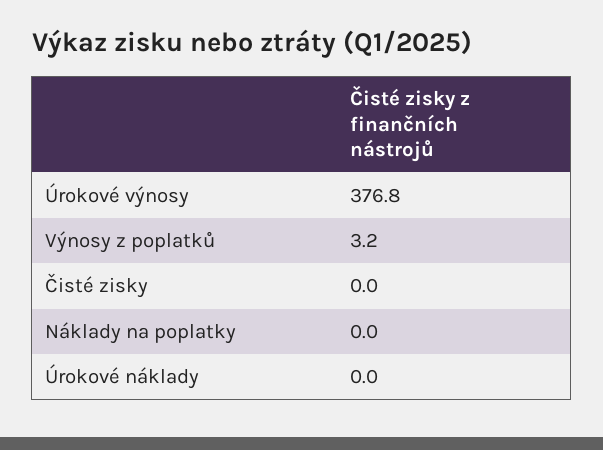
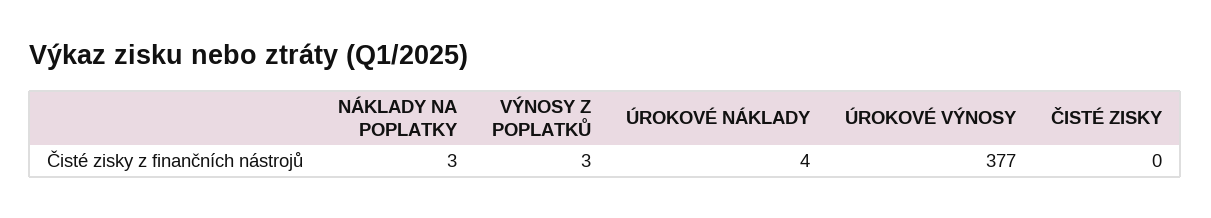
  {
    "Úrokové výnosy": 376.8,
    "Výnosy z poplatků": 3.2,
    "Čisté zisky": 0,
-   "Náklady na poplatky": 0,
+   "Náklady na poplatky": 3,
-   "Úrokové náklady": 0
+   "Úrokové náklady": 4
  }

